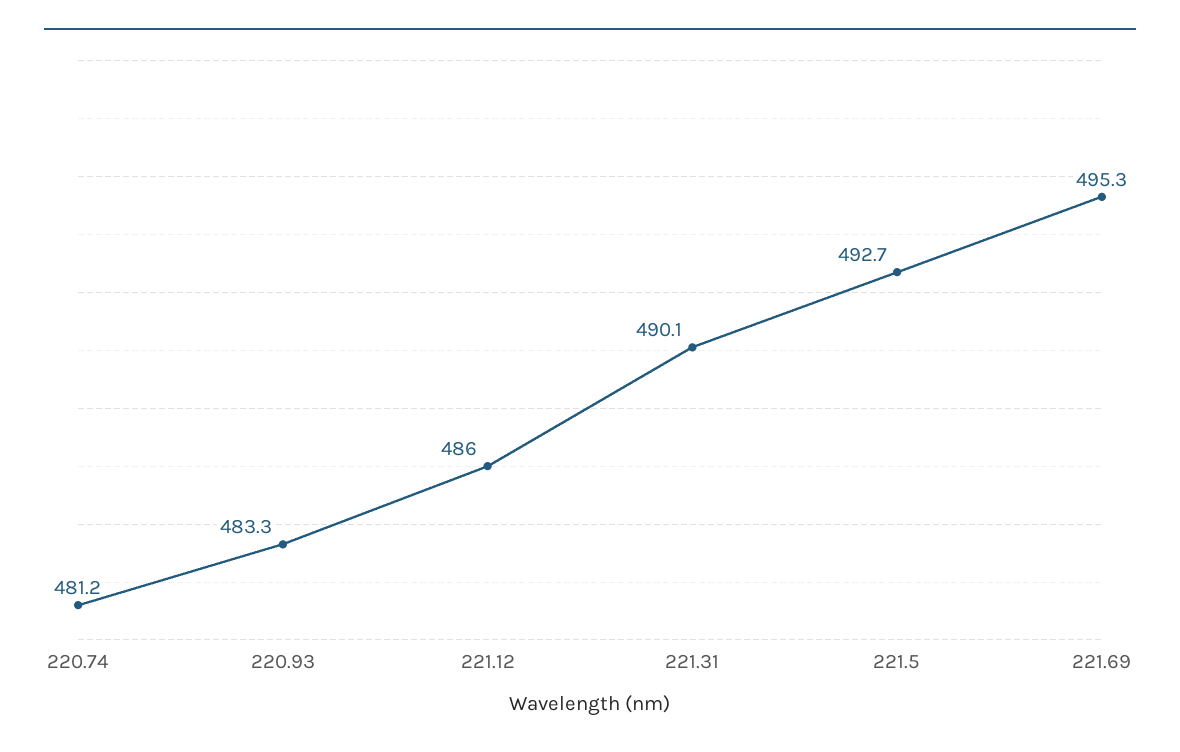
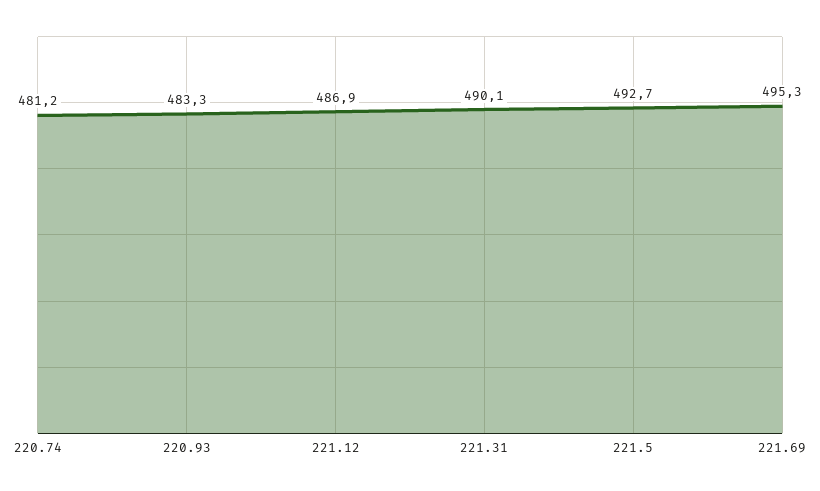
  {
    "220.74": 481.2,
    "220.93": 483.3,
-   "221.12": 486,
+   "221.12": 486.9,
    "221.31": 490.1,
    "221.5": 492.7,
    "221.69": 495.3
  }

